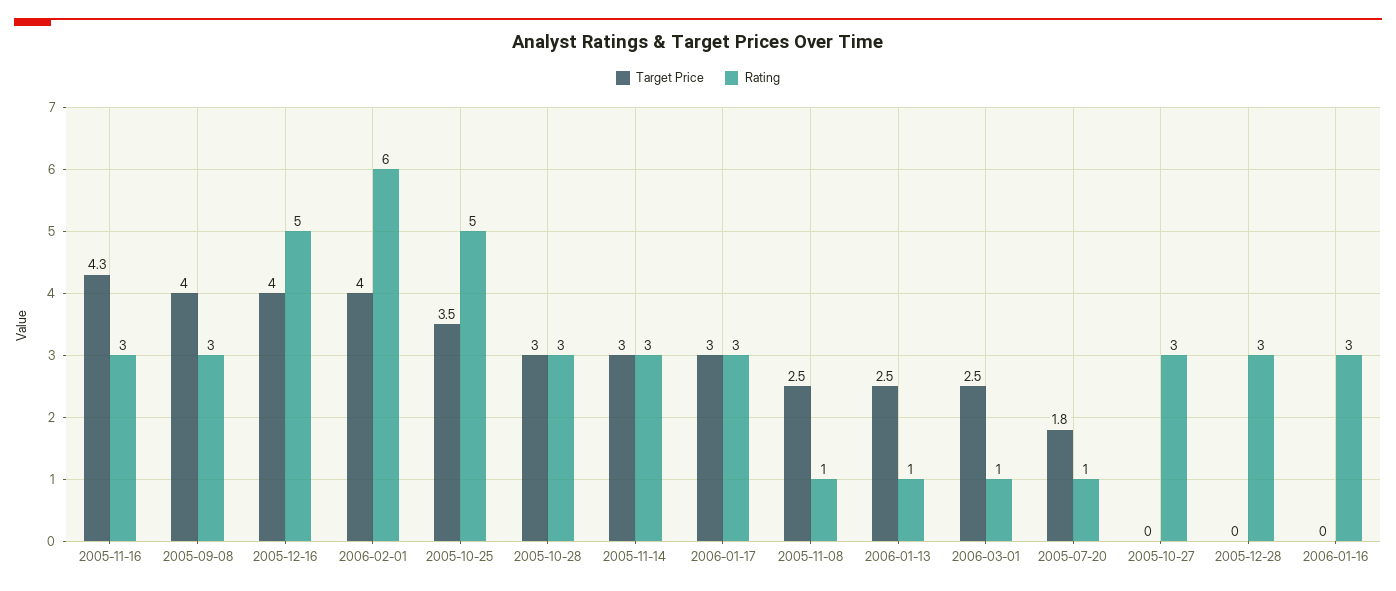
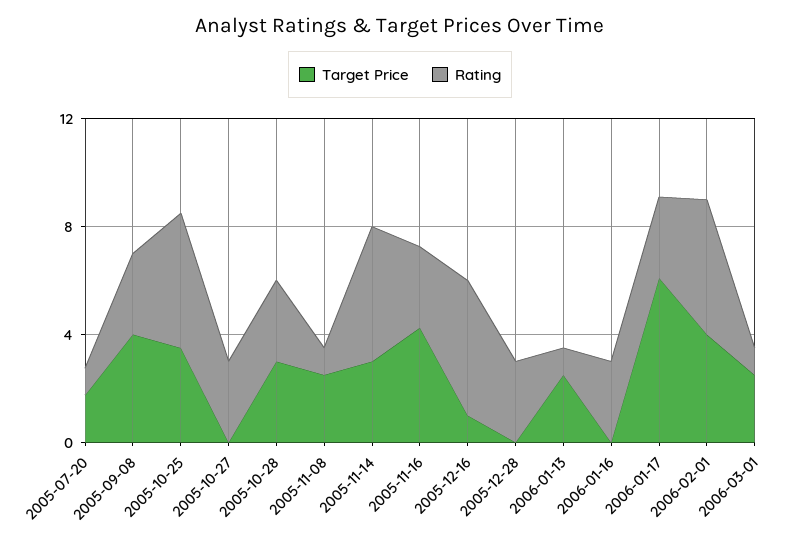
  {
    "Target Price": {
      "2005-11-16": 4.3,
      "2005-09-08": 4,
-     "2005-12-16": 4,
+     "2005-12-16": 1,
      "2006-02-01": 4,
      "2005-10-25": 3.5,
      "2005-10-28": 3,
      "2005-11-14": 3,
-     "2006-01-17": 3,
+     "2006-01-17": 6,
      "2005-11-08": 2.5,
      "2006-01-13": 2.5,
      "2006-03-01": 2.5,
      "2005-07-20": 1.8,
      "2005-10-27": 0,
      "2005-12-28": 0,
      "2006-01-16": 0
    },
    "Rating": {
      "2005-11-16": 3,
      "2005-09-08": 3,
      "2005-12-16": 5,
-     "2006-02-01": 6,
+     "2006-02-01": 5,
      "2005-10-25": 5,
      "2005-10-28": 3,
-     "2005-11-14": 3,
+     "2005-11-14": 5,
      "2006-01-17": 3,
      "2005-11-08": 1,
      "2006-01-13": 1,
      "2006-03-01": 1,
      "2005-07-20": 1,
      "2005-10-27": 3,
      "2005-12-28": 3,
      "2006-01-16": 3
    }
  }

